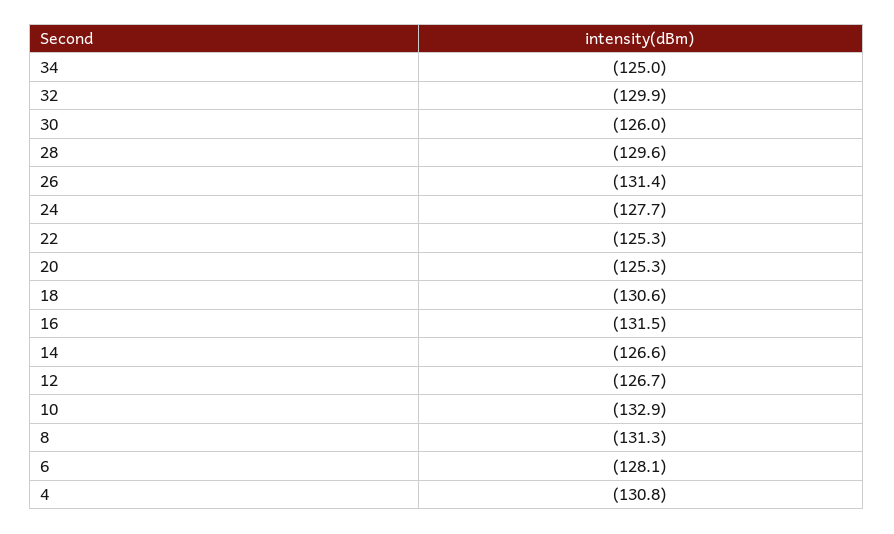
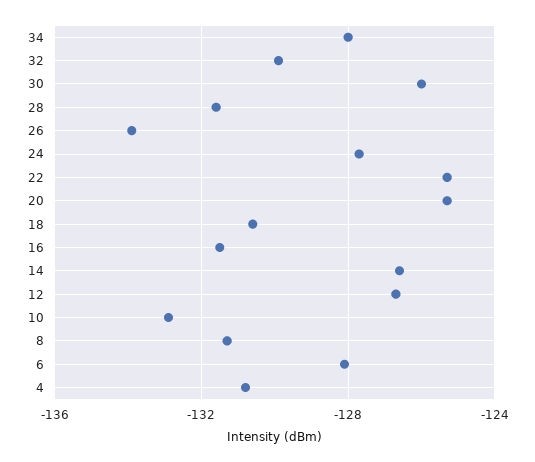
  {
-   "34": -125,
+   "34": -128,
    "32": -129.9,
    "30": -126,
-   "28": -129.6,
+   "28": -131.5,
-   "26": -131.4,
+   "26": -134,
    "24": -127.7,
    "22": -125.3,
    "20": -125.3,
    "18": -130.6,
    "16": -131.5,
    "14": -126.6,
    "12": -126.7,
    "10": -132.9,
    "8": -131.3,
    "6": -128.1,
    "4": -130.8
  }

